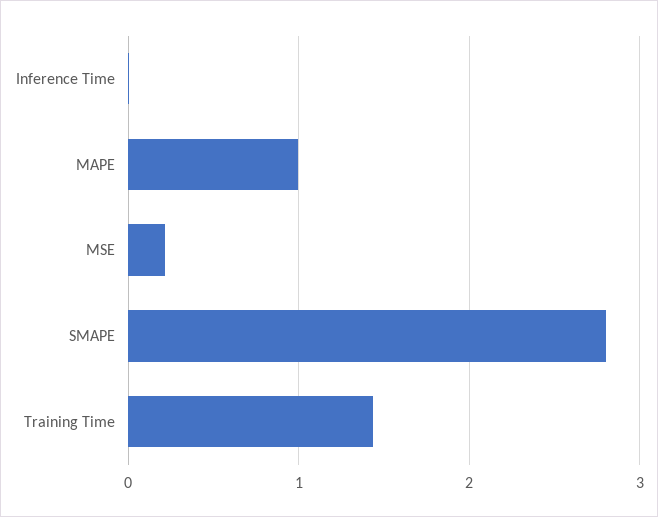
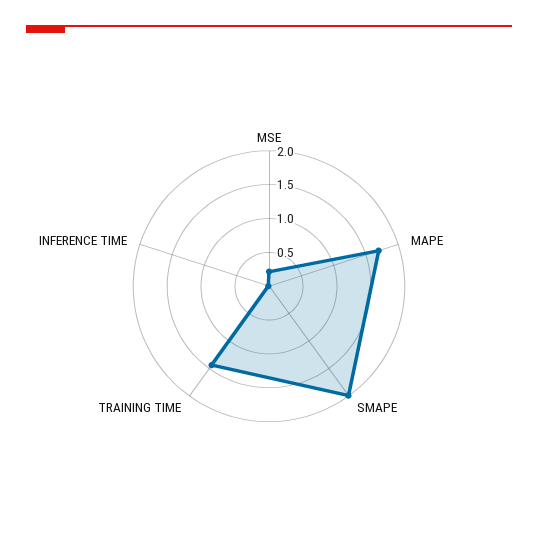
  {
    "Inference Time": 0,
-   "MAPE": 1,
+   "MAPE": 1.75,
    "MSE": 0.2,
-   "SMAPE": 2.8,
+   "SMAPE": 2,
    "Training Time": 1.4
  }

